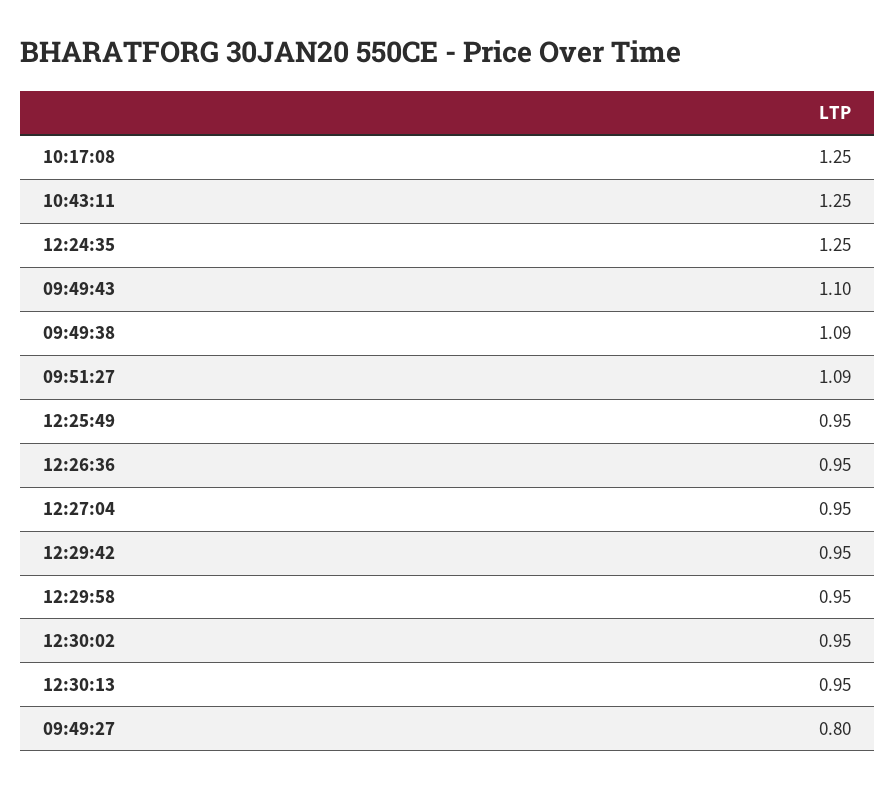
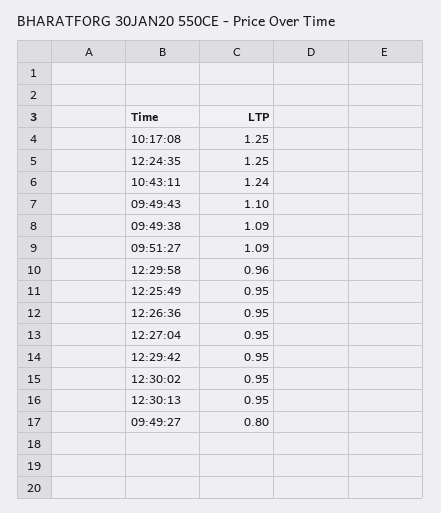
  {
    "10:17:08": 1.25,
-   "10:43:11": 1.25,
+   "10:43:11": 1.24,
    "12:24:35": 1.25,
    "09:49:43": 1.1,
    "09:49:38": 1.09,
    "09:51:27": 1.09,
    "12:25:49": 0.95,
    "12:26:36": 0.95,
    "12:27:04": 0.95,
    "12:29:42": 0.95,
-   "12:29:58": 0.95,
+   "12:29:58": 0.96,
    "12:30:02": 0.95,
    "12:30:13": 0.95,
    "09:49:27": 0.8
  }

